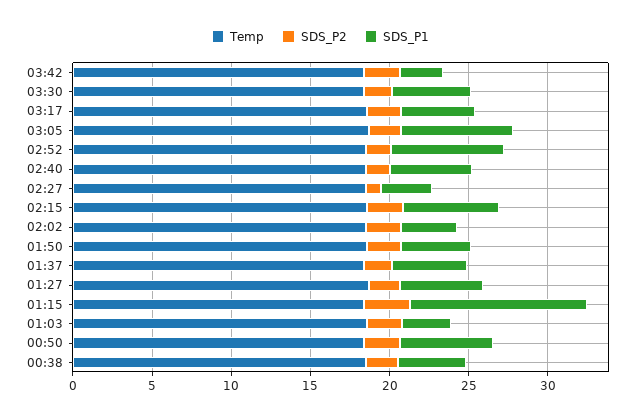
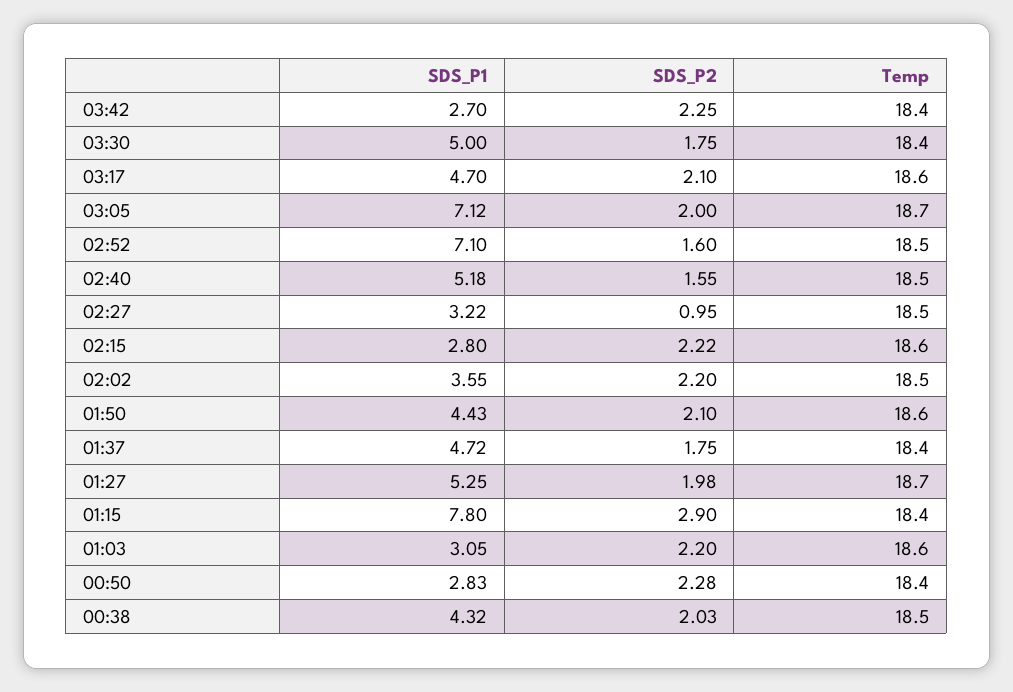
  {
    "Temp": {
      "03:42": 18.4,
      "03:30": 18.4,
      "03:17": 18.6,
      "03:05": 18.7,
      "02:52": 18.5,
      "02:40": 18.5,
      "02:27": 18.5,
      "02:15": 18.6,
      "02:02": 18.5,
      "01:50": 18.6,
      "01:37": 18.4,
      "01:27": 18.7,
      "01:15": 18.4,
      "01:03": 18.6,
      "00:50": 18.4,
      "00:38": 18.5
    },
    "SDS_P2": {
      "03:42": 2.25,
      "03:30": 1.75,
      "03:17": 2.1,
      "03:05": 2,
      "02:52": 1.6,
      "02:40": 1.55,
      "02:27": 0.95,
      "02:15": 2.22,
      "02:02": 2.2,
      "01:50": 2.1,
      "01:37": 1.75,
      "01:27": 1.98,
      "01:15": 2.9,
      "01:03": 2.2,
      "00:50": 2.28,
      "00:38": 2.03
    },
    "SDS_P1": {
      "03:42": 2.7,
      "03:30": 5,
      "03:17": 4.7,
      "03:05": 7.12,
      "02:52": 7.1,
      "02:40": 5.18,
      "02:27": 3.22,
-     "02:15": 6,
+     "02:15": 2.8,
      "02:02": 3.55,
      "01:50": 4.43,
      "01:37": 4.72,
      "01:27": 5.25,
-     "01:15": 11,
+     "01:15": 7.8,
      "01:03": 3.05,
-     "00:50": 6,
+     "00:50": 2.83,
      "00:38": 4.32
    }
  }

